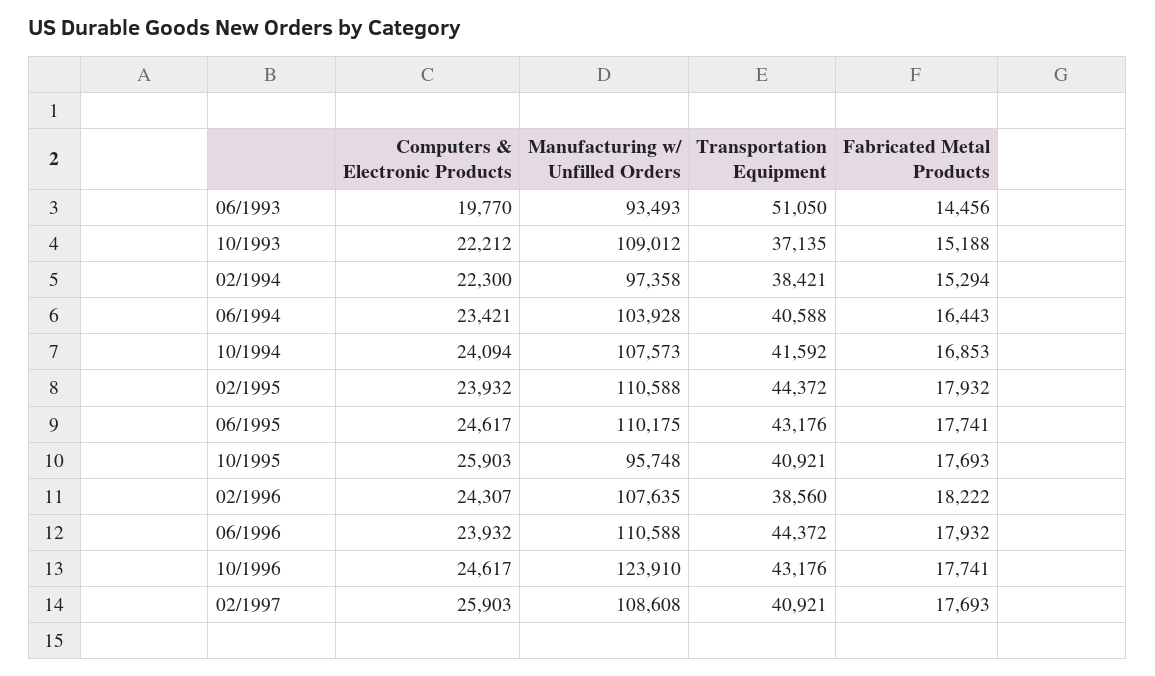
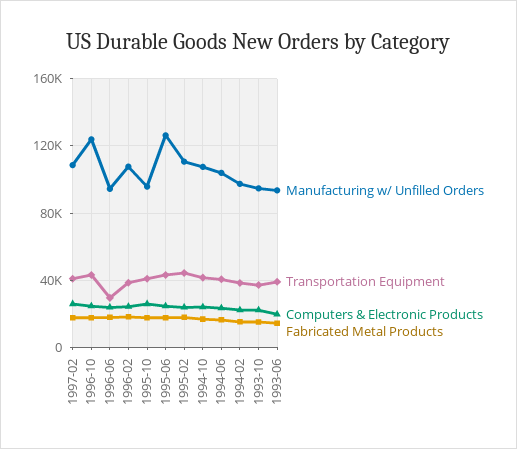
  {
    "Computers & Electronic Products": {
      "06/1993": 19770,
      "10/1993": 22212,
      "02/1994": 22300,
      "06/1994": 23421,
      "10/1994": 24094,
      "02/1995": 23932,
      "06/1995": 24617,
      "10/1995": 25903,
      "02/1996": 24307,
      "06/1996": 23932,
      "10/1996": 24617,
      "02/1997": 25903
    },
    "Manufacturing w/ Unfilled Orders": {
      "06/1993": 93493,
-     "10/1993": 109012,
+     "10/1993": 95000,
      "02/1994": 97358,
      "06/1994": 103928,
      "10/1994": 107573,
      "02/1995": 110588,
-     "06/1995": 110175,
+     "06/1995": 125000,
      "10/1995": 95748,
      "02/1996": 107635,
-     "06/1996": 110588,
+     "06/1996": 95000,
      "10/1996": 123910,
      "02/1997": 108608
    },
    "Transportation Equipment": {
-     "06/1993": 51050,
+     "06/1993": 40000,
      "10/1993": 37135,
      "02/1994": 38421,
      "06/1994": 40588,
      "10/1994": 41592,
      "02/1995": 44372,
      "06/1995": 43176,
      "10/1995": 40921,
      "02/1996": 38560,
-     "06/1996": 44372,
+     "06/1996": 30000,
      "10/1996": 43176,
      "02/1997": 40921
    },
    "Fabricated Metal Products": {
      "06/1993": 14456,
      "10/1993": 15188,
      "02/1994": 15294,
      "06/1994": 16443,
      "10/1994": 16853,
      "02/1995": 17932,
      "06/1995": 17741,
      "10/1995": 17693,
      "02/1996": 18222,
      "06/1996": 17932,
      "10/1996": 17741,
      "02/1997": 17693
    }
  }

